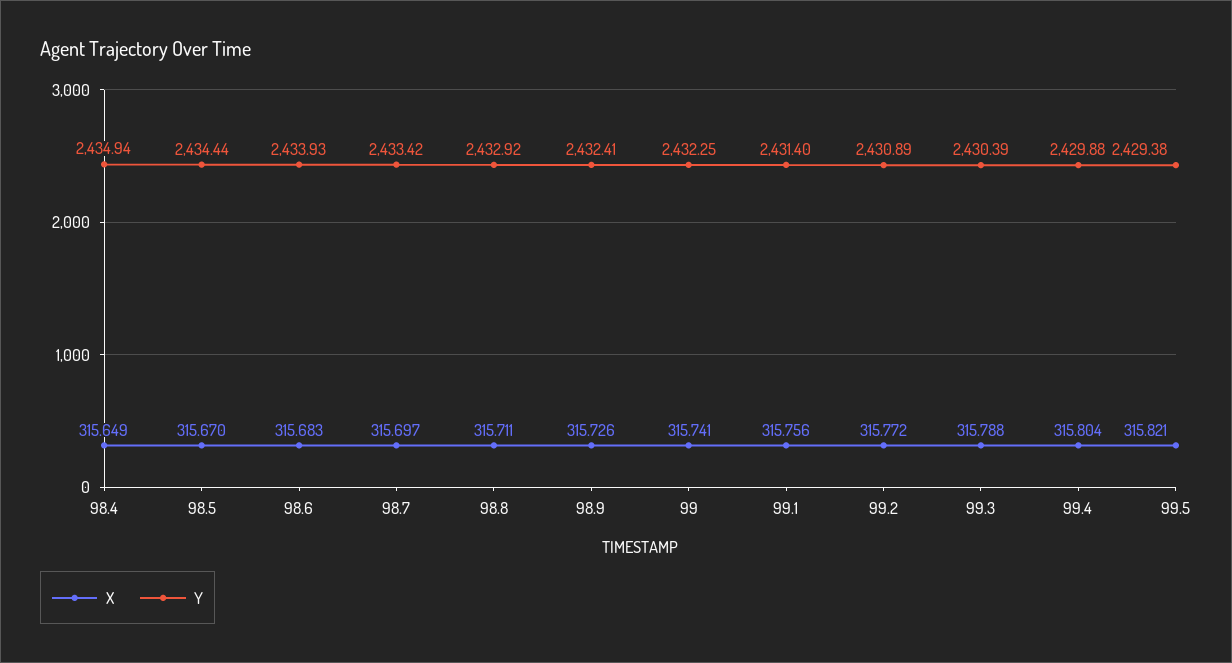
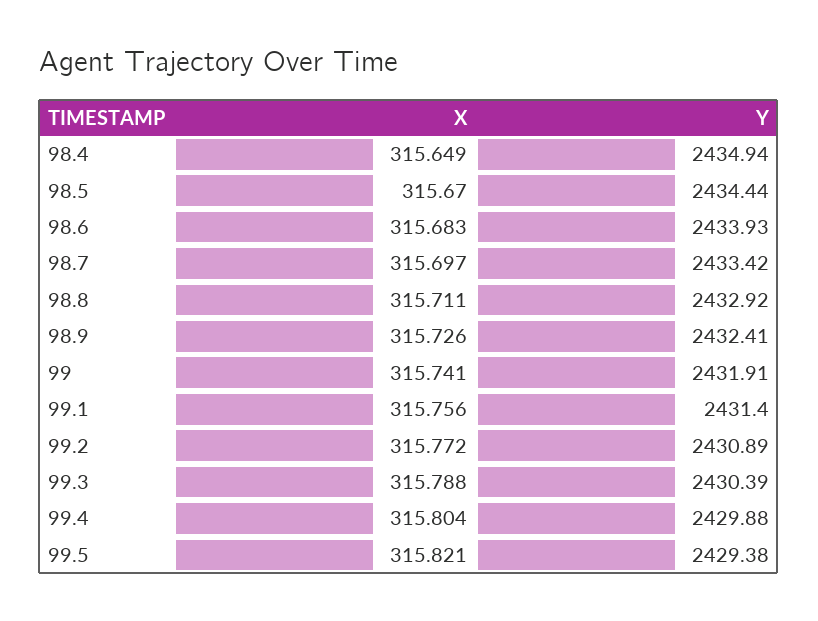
  {
    "X": {
      "98.4": 315.649,
      "98.5": 315.67,
      "98.6": 315.683,
      "98.7": 315.697,
      "98.8": 315.711,
      "98.9": 315.726,
      "99": 315.741,
      "99.1": 315.756,
      "99.2": 315.772,
      "99.3": 315.788,
      "99.4": 315.804,
      "99.5": 315.821
    },
    "Y": {
      "98.4": 2434.94,
      "98.5": 2434.44,
      "98.6": 2433.93,
      "98.7": 2433.42,
      "98.8": 2432.92,
      "98.9": 2432.41,
-     "99": 2432.25,
+     "99": 2431.91,
      "99.1": 2431.4,
      "99.2": 2430.89,
      "99.3": 2430.39,
      "99.4": 2429.88,
      "99.5": 2429.38
    }
  }

